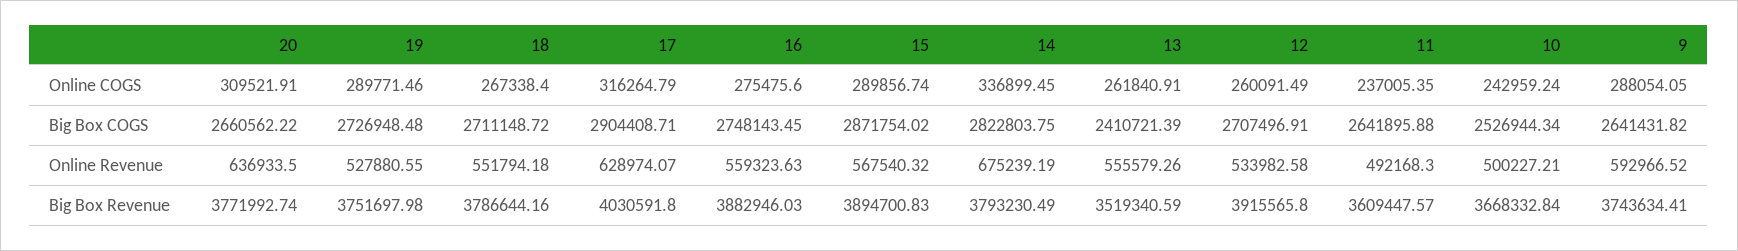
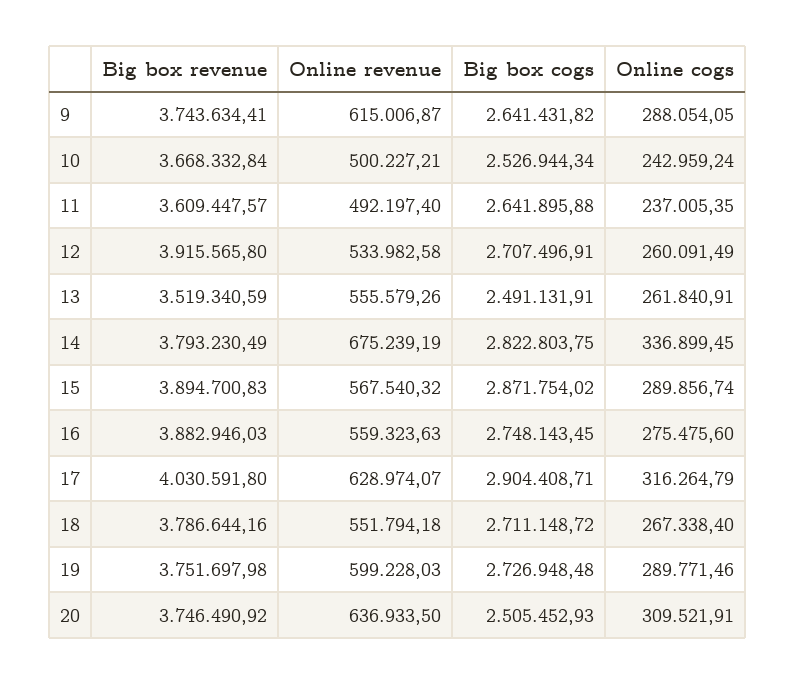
  {
    "20": {
      "Online COGS": 309521.91,
-     "Big Box COGS": 2660562.22,
+     "Big Box COGS": 2505452.93,
      "Online Revenue": 636933.5,
-     "Big Box Revenue": 3771992.74
+     "Big Box Revenue": 3746490.92
    },
    "19": {
      "Online COGS": 289771.46,
      "Big Box COGS": 2726948.48,
-     "Online Revenue": 527880.55,
+     "Online Revenue": 599228.03,
      "Big Box Revenue": 3751697.98
    },
    "18": {
      "Online COGS": 267338.4,
      "Big Box COGS": 2711148.72,
      "Online Revenue": 551794.18,
      "Big Box Revenue": 3786644.16
    },
    "17": {
      "Online COGS": 316264.79,
      "Big Box COGS": 2904408.71,
      "Online Revenue": 628974.07,
      "Big Box Revenue": 4030591.8
    },
    "16": {
      "Online COGS": 275475.6,
      "Big Box COGS": 2748143.45,
      "Online Revenue": 559323.63,
      "Big Box Revenue": 3882946.03
    },
    "15": {
      "Online COGS": 289856.74,
      "Big Box COGS": 2871754.02,
      "Online Revenue": 567540.32,
      "Big Box Revenue": 3894700.83
    },
    "14": {
      "Online COGS": 336899.45,
      "Big Box COGS": 2822803.75,
      "Online Revenue": 675239.19,
      "Big Box Revenue": 3793230.49
    },
    "13": {
      "Online COGS": 261840.91,
-     "Big Box COGS": 2410721.39,
+     "Big Box COGS": 2491131.91,
      "Online Revenue": 555579.26,
      "Big Box Revenue": 3519340.59
    },
    "12": {
      "Online COGS": 260091.49,
      "Big Box COGS": 2707496.91,
      "Online Revenue": 533982.58,
      "Big Box Revenue": 3915565.8
    },
    "11": {
      "Online COGS": 237005.35,
      "Big Box COGS": 2641895.88,
-     "Online Revenue": 492168.3,
+     "Online Revenue": 492197.4,
      "Big Box Revenue": 3609447.57
    },
    "10": {
      "Online COGS": 242959.24,
      "Big Box COGS": 2526944.34,
      "Online Revenue": 500227.21,
      "Big Box Revenue": 3668332.84
    },
    "9": {
      "Online COGS": 288054.05,
      "Big Box COGS": 2641431.82,
-     "Online Revenue": 592966.52,
+     "Online Revenue": 615006.87,
      "Big Box Revenue": 3743634.41
    }
  }

